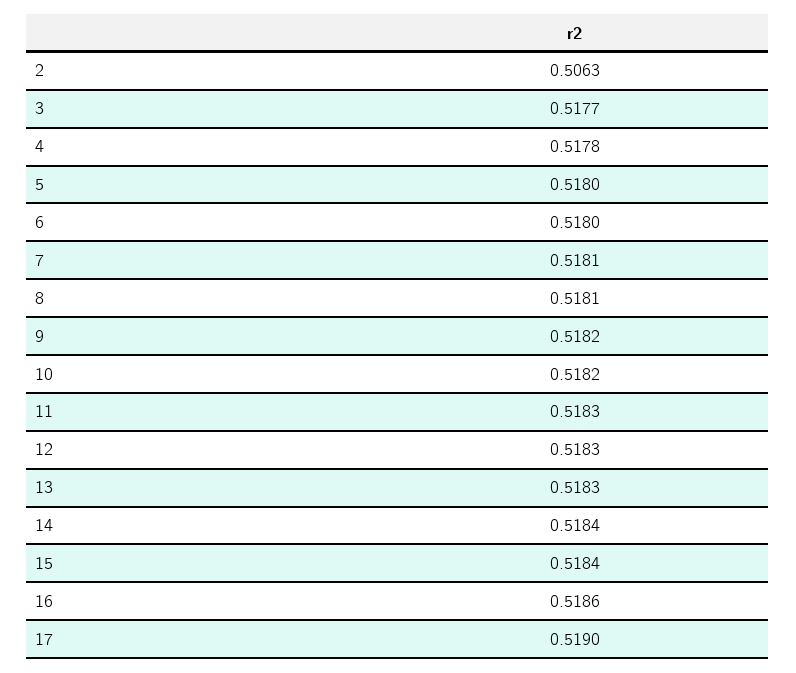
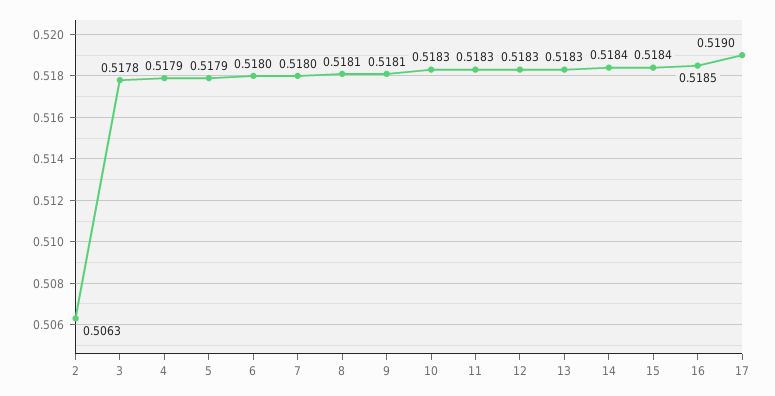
  {
    "2": 0.5063,
-   "3": 0.5177,
+   "3": 0.5178,
-   "4": 0.5178,
+   "4": 0.5179,
-   "5": 0.518,
+   "5": 0.5179,
    "6": 0.518,
-   "7": 0.5181,
+   "7": 0.518,
    "8": 0.5181,
-   "9": 0.5182,
+   "9": 0.5181,
-   "10": 0.5182,
+   "10": 0.5183,
    "11": 0.5183,
    "12": 0.5183,
    "13": 0.5183,
    "14": 0.5184,
    "15": 0.5184,
-   "16": 0.5186,
+   "16": 0.5185,
    "17": 0.519
  }

